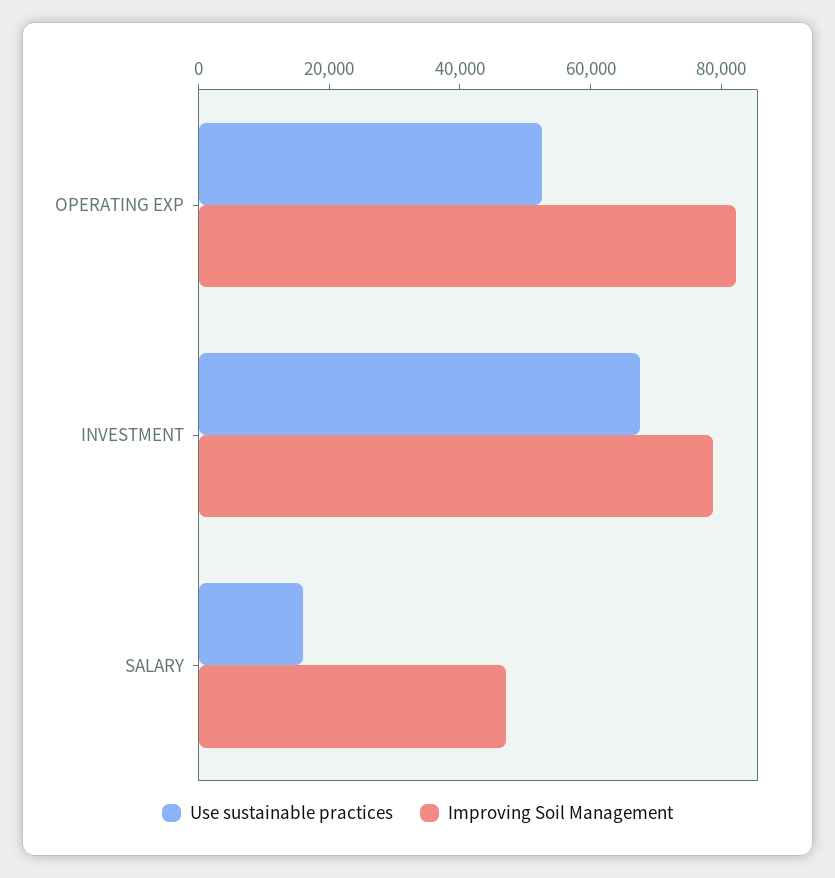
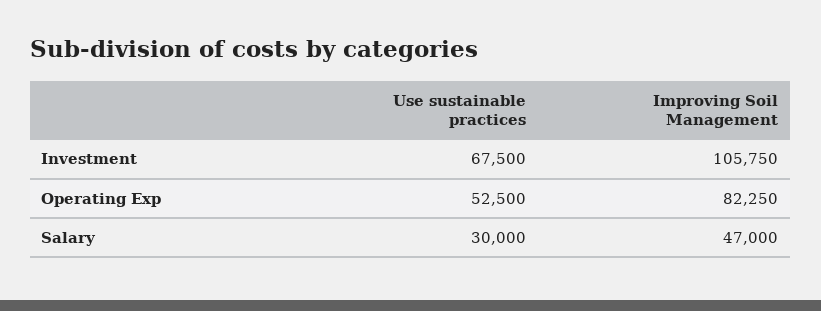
  {
    "Use sustainable practices": {
      "OPERATING EXP": 52500,
      "INVESTMENT": 67500,
-     "SALARY": 15000
+     "SALARY": 30000
    },
    "Improving Soil Management": {
      "OPERATING EXP": 82250,
-     "INVESTMENT": 80000,
+     "INVESTMENT": 105750,
      "SALARY": 47000
    }
  }

